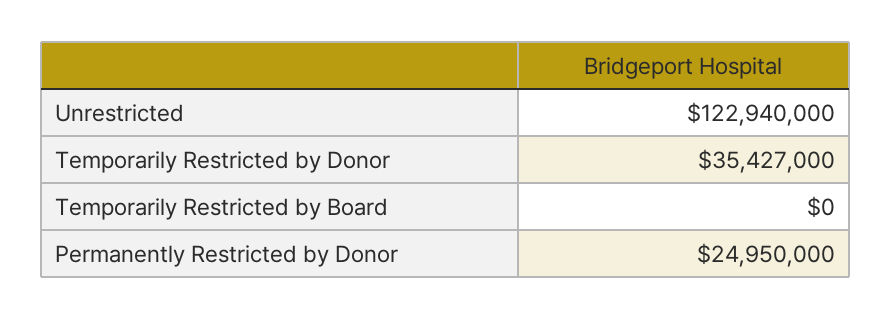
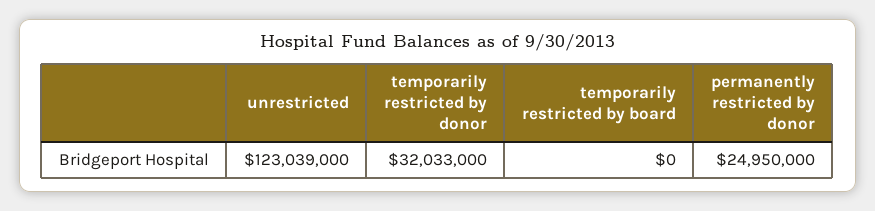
  {
-   "Unrestricted": 122940000,
+   "Unrestricted": 123039000,
-   "Temporarily Restricted by Donor": 35427000,
+   "Temporarily Restricted by Donor": 32033000,
    "Temporarily Restricted by Board": 0,
    "Permanently Restricted by Donor": 24950000
  }

